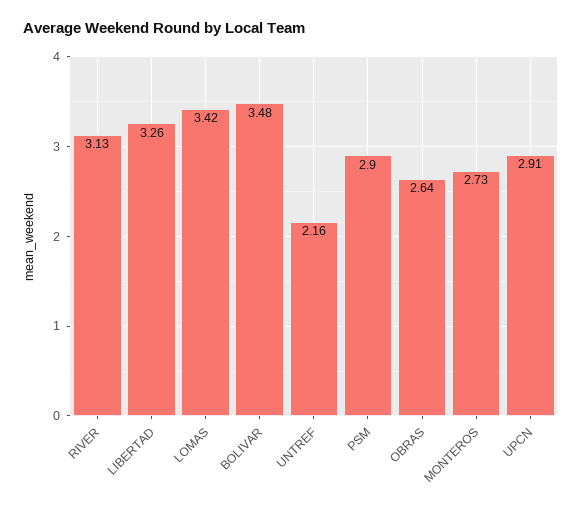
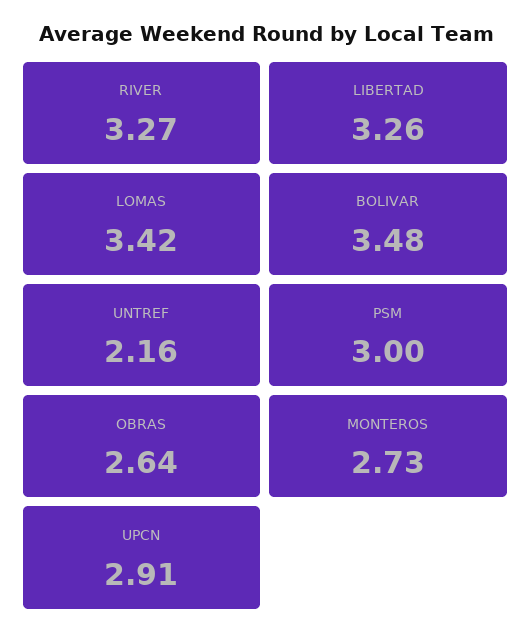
  {
-   "RIVER": 3.13,
+   "RIVER": 3.27,
    "LIBERTAD": 3.26,
    "LOMAS": 3.42,
    "BOLIVAR": 3.48,
    "UNTREF": 2.16,
-   "PSM": 2.9,
+   "PSM": 3,
    "OBRAS": 2.64,
    "MONTEROS": 2.73,
    "UPCN": 2.91
  }

